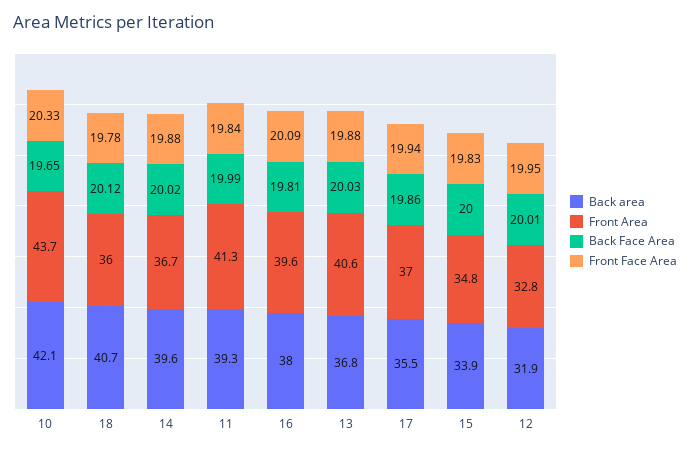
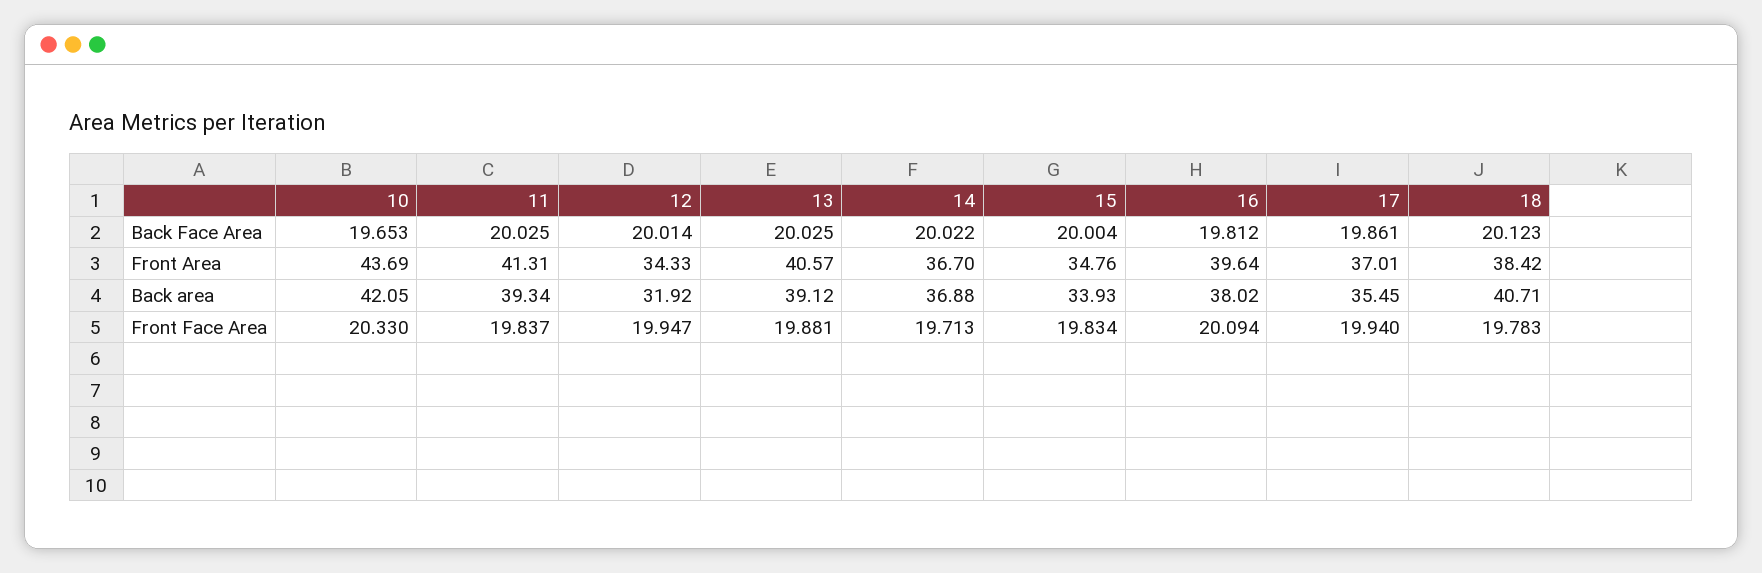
  {
    "Back area": {
      "10": 42.05,
      "18": 40.71,
-     "14": 39.6,
+     "14": 36.88,
      "11": 39.34,
      "16": 38.02,
-     "13": 36.8,
+     "13": 39.12,
      "17": 35.45,
      "15": 33.93,
      "12": 31.92
    },
    "Front Area": {
      "10": 43.69,
-     "18": 36,
+     "18": 38.42,
      "14": 36.7,
      "11": 41.31,
      "16": 39.64,
      "13": 40.57,
      "17": 37.01,
      "15": 34.76,
-     "12": 32.8
+     "12": 34.33
    },
    "Back Face Area": {
      "10": 19.653,
      "18": 20.123,
      "14": 20.022,
-     "11": 19.99,
+     "11": 20.025,
      "16": 19.812,
      "13": 20.025,
      "17": 19.861,
      "15": 20.004,
      "12": 20.014
    },
    "Front Face Area": {
      "10": 20.33,
      "18": 19.783,
-     "14": 19.88,
+     "14": 19.713,
      "11": 19.837,
      "16": 20.094,
      "13": 19.881,
      "17": 19.94,
      "15": 19.834,
      "12": 19.947
    }
  }

